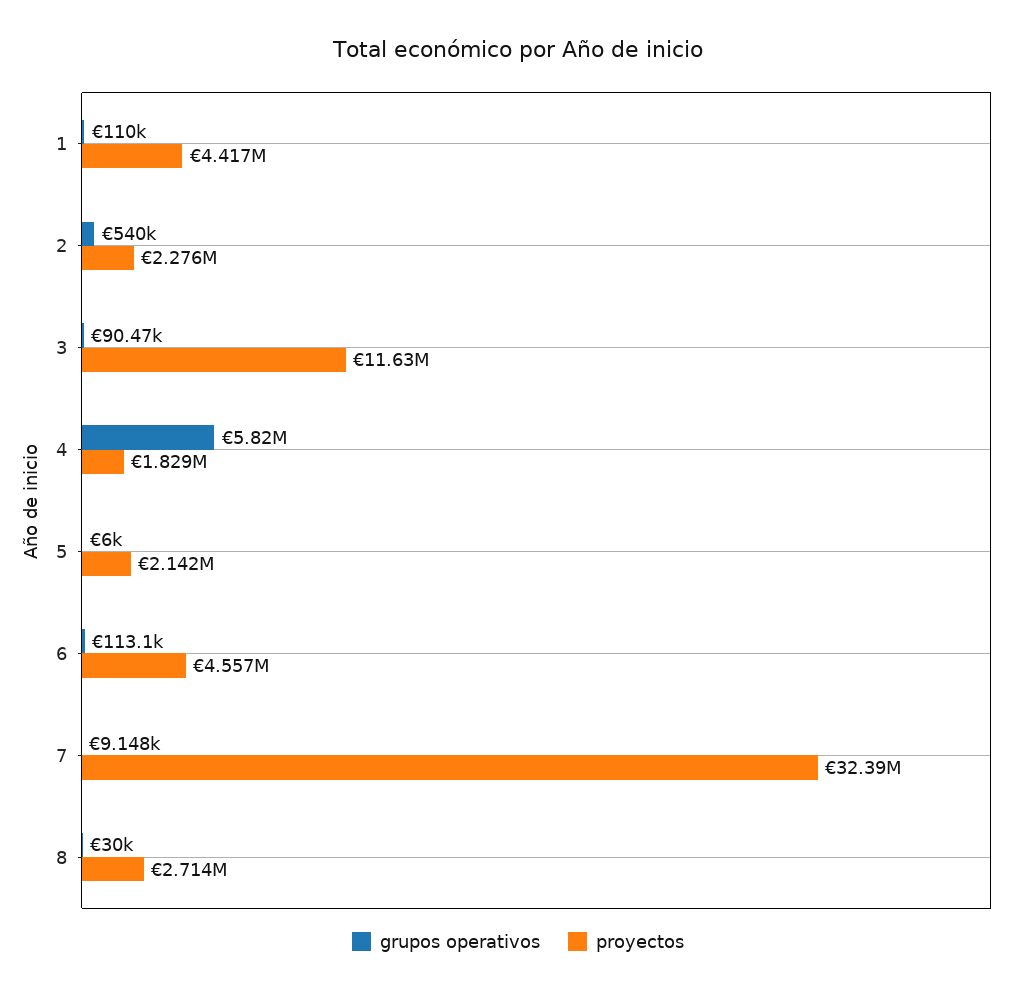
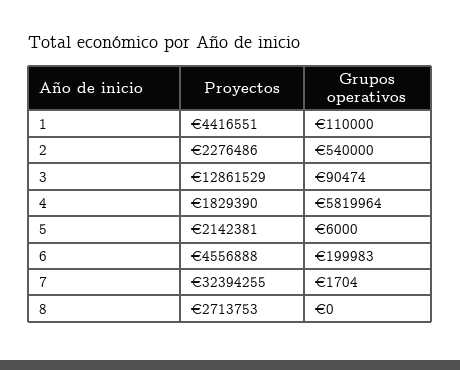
  {
    "grupos operativos": {
      "1": 110000,
      "2": 540000,
      "3": 90474,
      "4": 5819964,
      "5": 6000,
-     "6": 113100,
+     "6": 199983,
-     "7": 9148,
+     "7": 1704,
-     "8": 30000
+     "8": 0
    },
    "proyectos": {
      "1": 4416551,
      "2": 2276486,
-     "3": 11630000,
+     "3": 12861529,
      "4": 1829390,
      "5": 2142381,
      "6": 4556888,
      "7": 32394255,
      "8": 2713753
    }
  }

